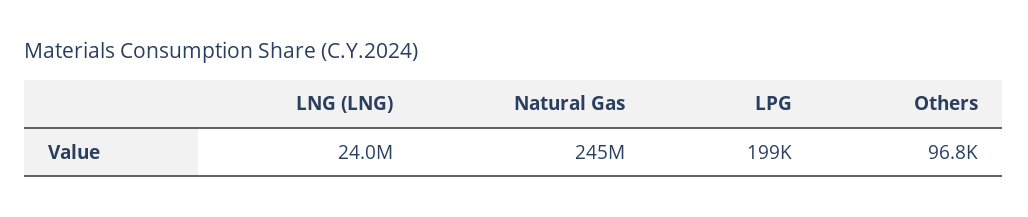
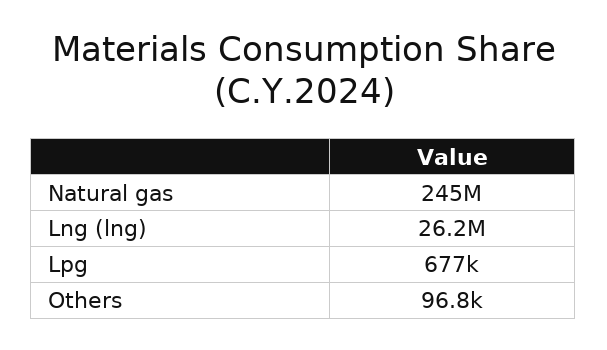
  {
-   "LNG (LNG)": 24000000,
+   "LNG (LNG)": 26200000,
    "Natural Gas": 245000000,
-   "LPG": 199000,
+   "LPG": 677000,
    "Others": 96800
  }

